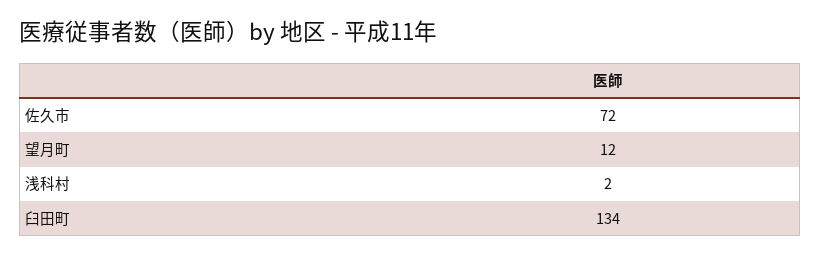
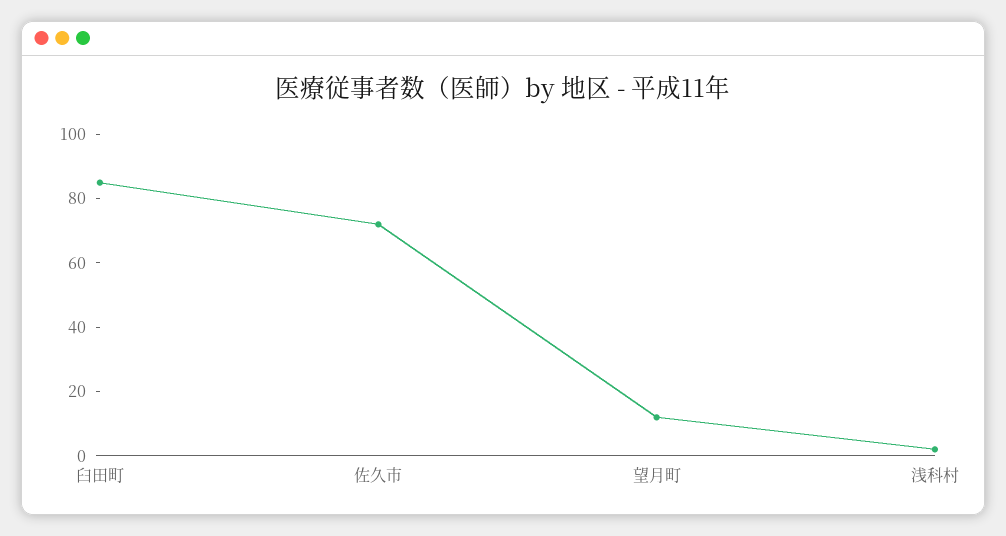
  {
    "佐久市": 72,
    "望月町": 12,
    "浅科村": 2,
-   "臼田町": 134
+   "臼田町": 85
  }

